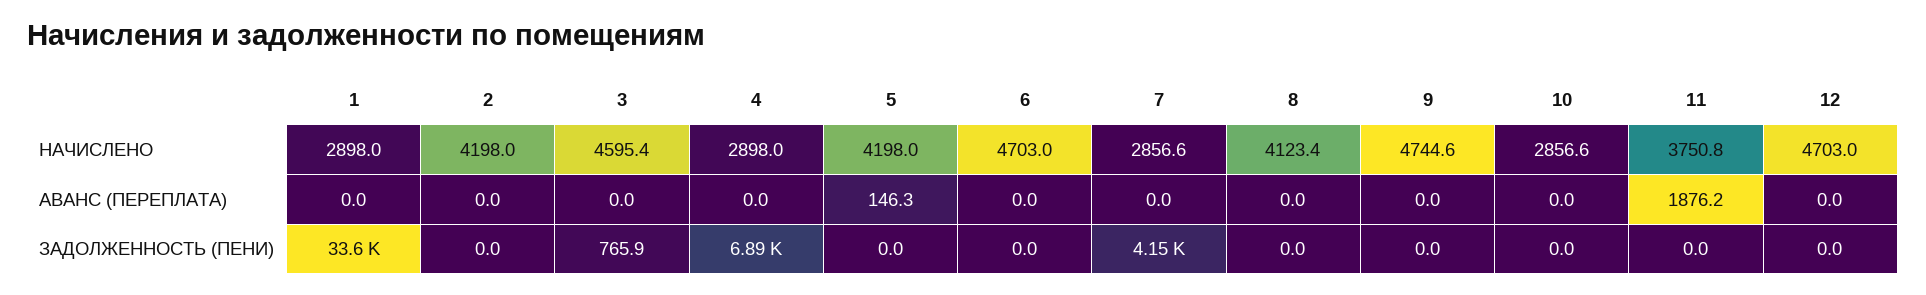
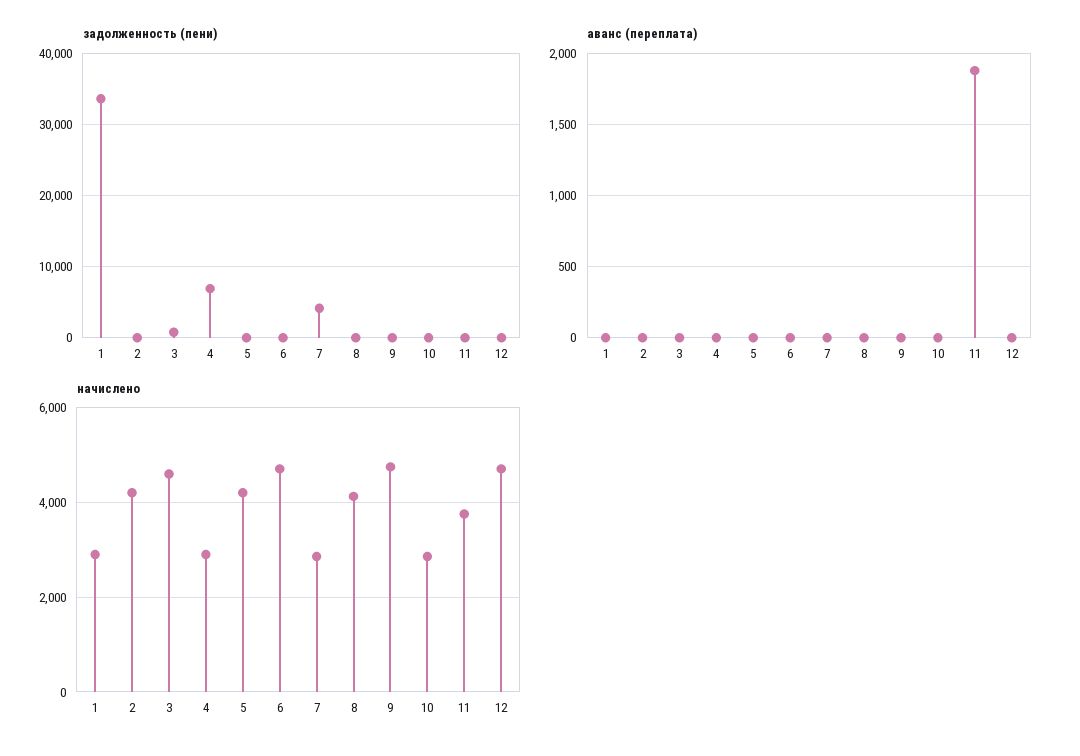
  {
    "НАЧИСЛЕНО": {
      "1": 2898,
      "2": 4198,
      "3": 4595.4,
      "4": 2898,
      "5": 4198,
      "6": 4703,
      "7": 2856.6,
      "8": 4123.4,
      "9": 4744.6,
      "10": 2856.6,
      "11": 3750.8,
      "12": 4703
    },
    "АВАНС (ПЕРЕПЛАТА)": {
      "1": 0,
      "2": 0,
      "3": 0,
      "4": 0,
-     "5": 146.3,
+     "5": 0,
      "6": 0,
      "7": 0,
      "8": 0,
      "9": 0,
      "10": 0,
      "11": 1876.2,
      "12": 0
    },
    "ЗАДОЛЖЕННОСТЬ (ПЕНИ)": {
      "1": 33600,
      "2": 0,
      "3": 765.9,
      "4": 6890,
      "5": 0,
      "6": 0,
      "7": 4150,
      "8": 0,
      "9": 0,
      "10": 0,
      "11": 0,
      "12": 0
    }
  }

